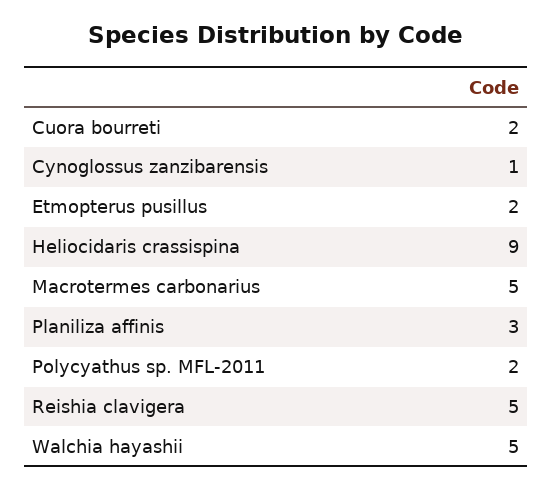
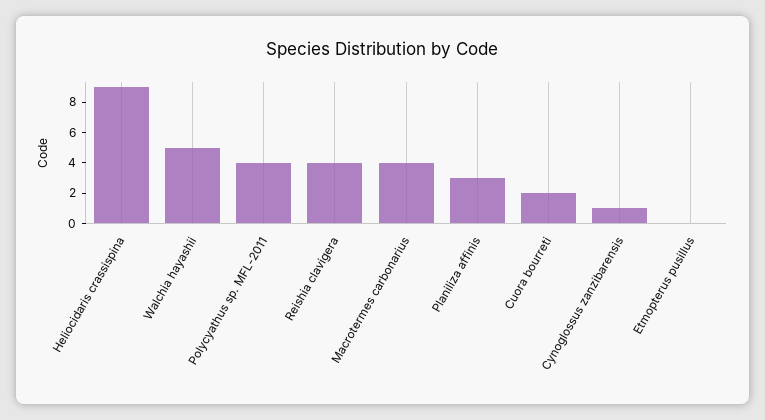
  {
    "Cuora bourreti": 2,
    "Cynoglossus zanzibarensis": 1,
-   "Etmopterus pusillus": 2,
+   "Etmopterus pusillus": 0,
    "Heliocidaris crassispina": 9,
-   "Macrotermes carbonarius": 5,
+   "Macrotermes carbonarius": 4,
    "Planiliza affinis": 3,
-   "Polycyathus sp. MFL-2011": 2,
+   "Polycyathus sp. MFL-2011": 4,
-   "Reishia clavigera": 5,
+   "Reishia clavigera": 4,
    "Walchia hayashii": 5
  }

